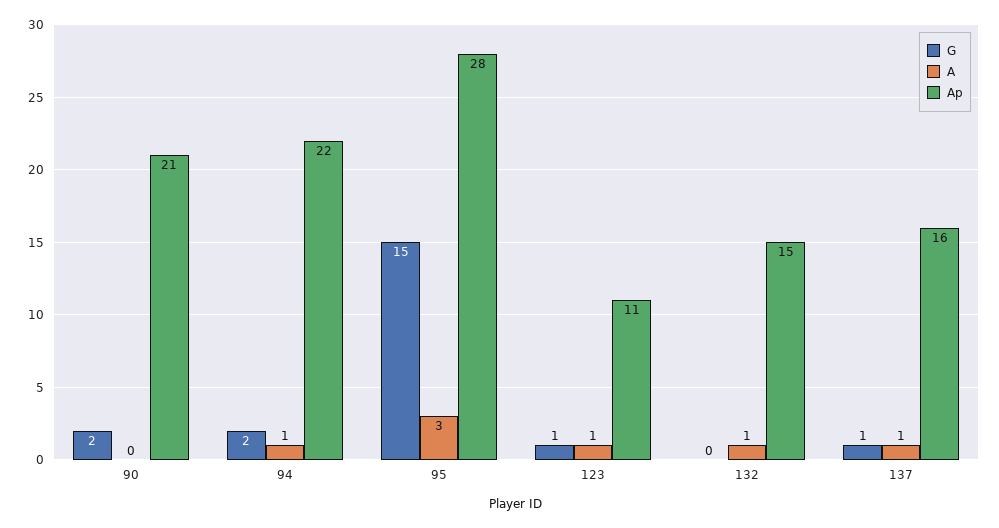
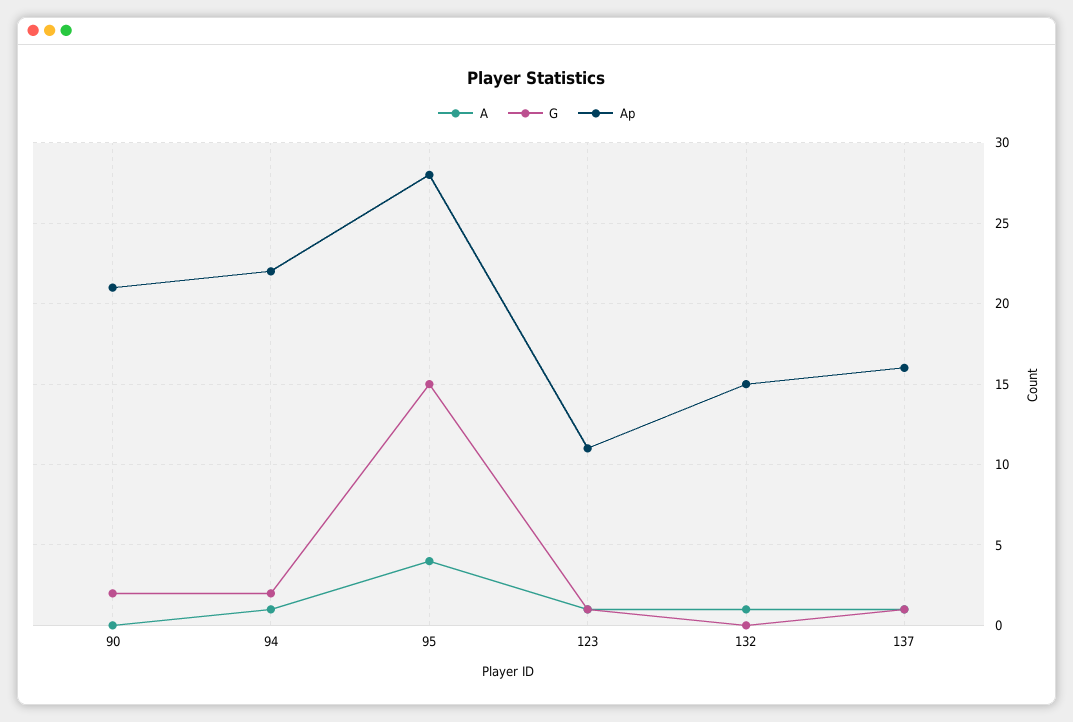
  {
    "G": {
      "90": 2,
      "94": 2,
      "95": 15,
      "123": 1,
      "132": 0,
      "137": 1
    },
    "A": {
      "90": 0,
      "94": 1,
-     "95": 3,
+     "95": 4,
      "123": 1,
      "132": 1,
      "137": 1
    },
    "Ap": {
      "90": 21,
      "94": 22,
      "95": 28,
      "123": 11,
      "132": 15,
      "137": 16
    }
  }

